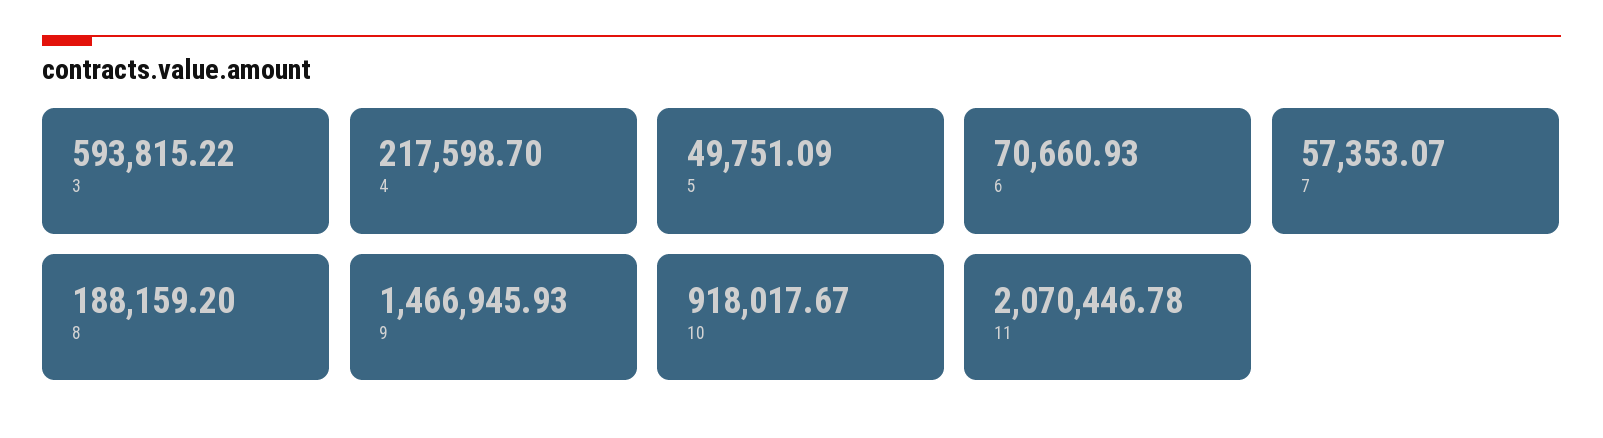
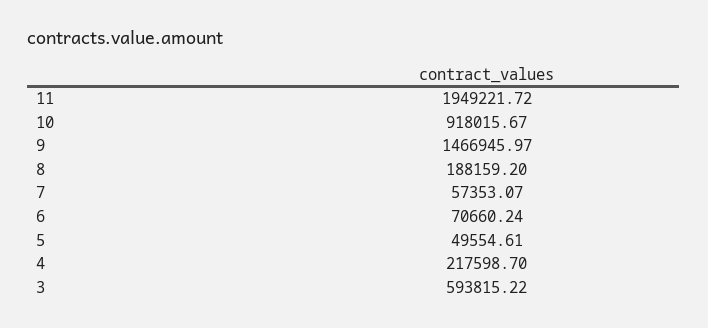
  {
    "3": 593815.22,
    "4": 217598.7,
-   "5": 49751.09,
+   "5": 49554.61,
-   "6": 70660.93,
+   "6": 70660.24,
    "7": 57353.07,
    "8": 188159.2,
-   "9": 1466945.93,
+   "9": 1466945.97,
-   "10": 918017.67,
+   "10": 918015.67,
-   "11": 2070446.78
+   "11": 1949221.72
  }

